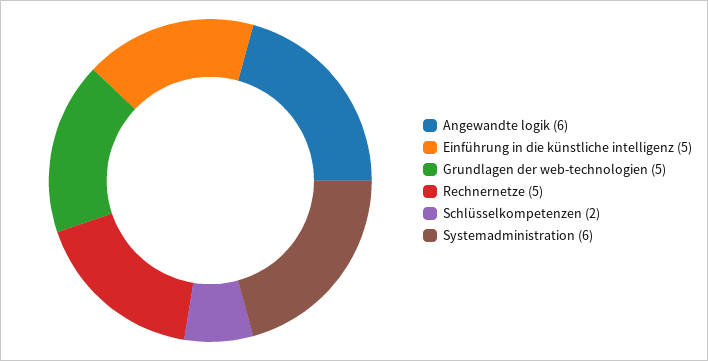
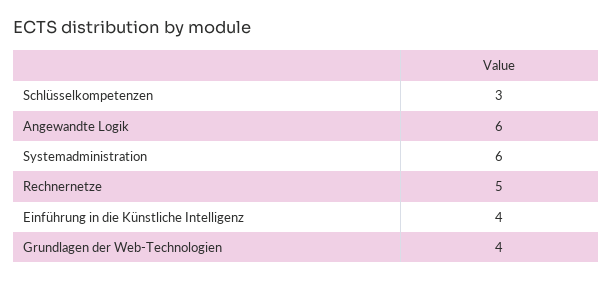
  {
    "Angewandte logik": 6,
-   "Einführung in die künstliche intelligenz": 5,
+   "Einführung in die künstliche intelligenz": 4,
-   "Grundlagen der web-technologien": 5,
+   "Grundlagen der web-technologien": 4,
    "Rechnernetze": 5,
-   "Schlüsselkompetenzen": 2,
+   "Schlüsselkompetenzen": 3,
    "Systemadministration": 6
  }

